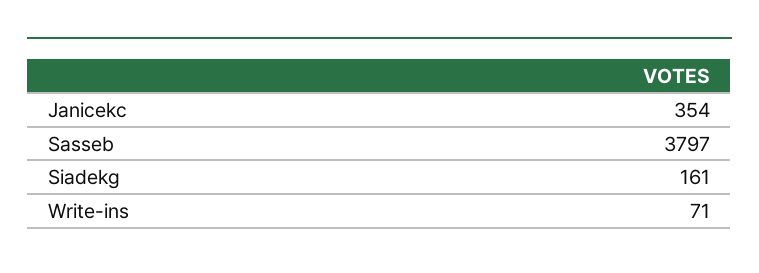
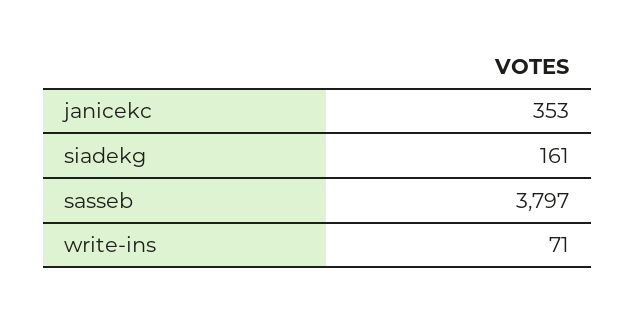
  {
-   "Janicekc": 354,
+   "Janicekc": 353,
    "Sasseb": 3797,
    "Siadekg": 161,
    "Write-ins": 71
  }

